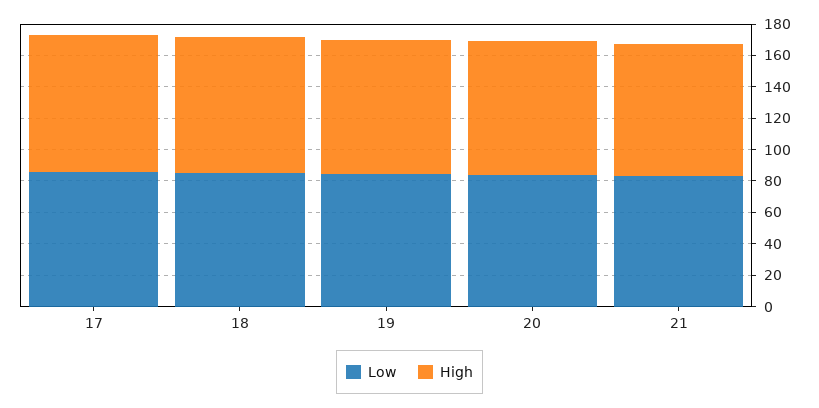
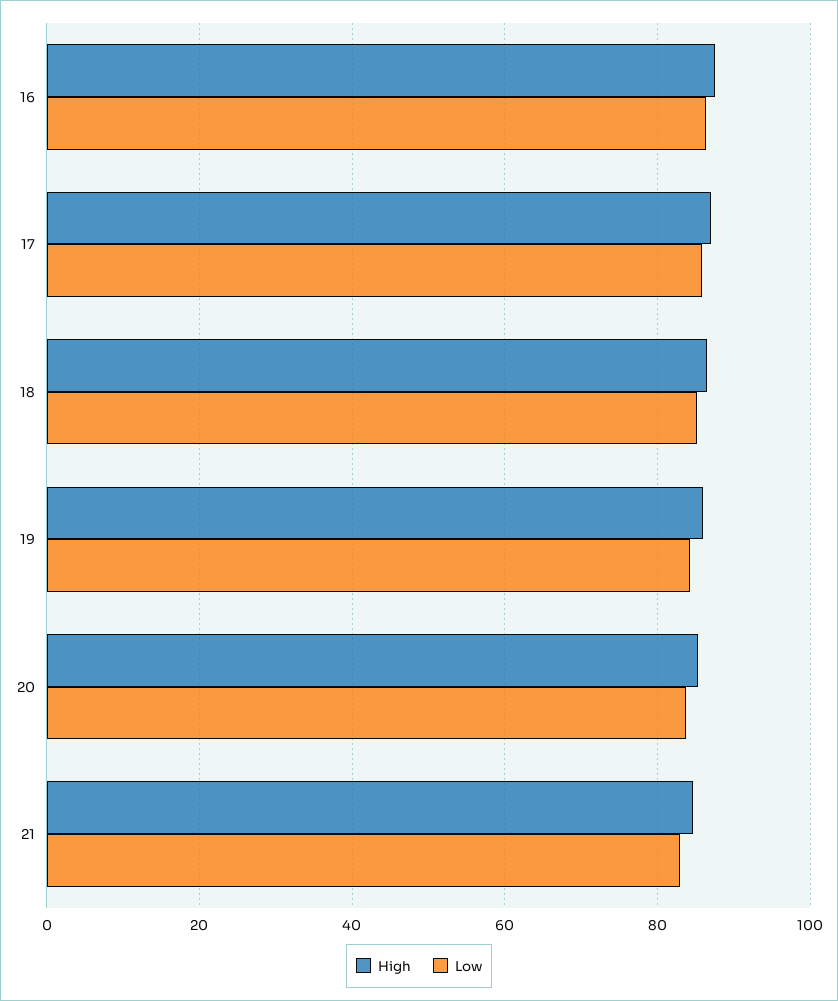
  {
    "Low": {
      "17": 86,
      "18": 86,
      "19": 84,
      "20": 84,
-     "21": 82
+     "21": 82,
+     "16": 86
    },
    "High": {
      "17": 88,
      "18": 86,
      "19": 86,
      "20": 86,
-     "21": 84
+     "21": 84,
+     "16": 88
    }
  }

